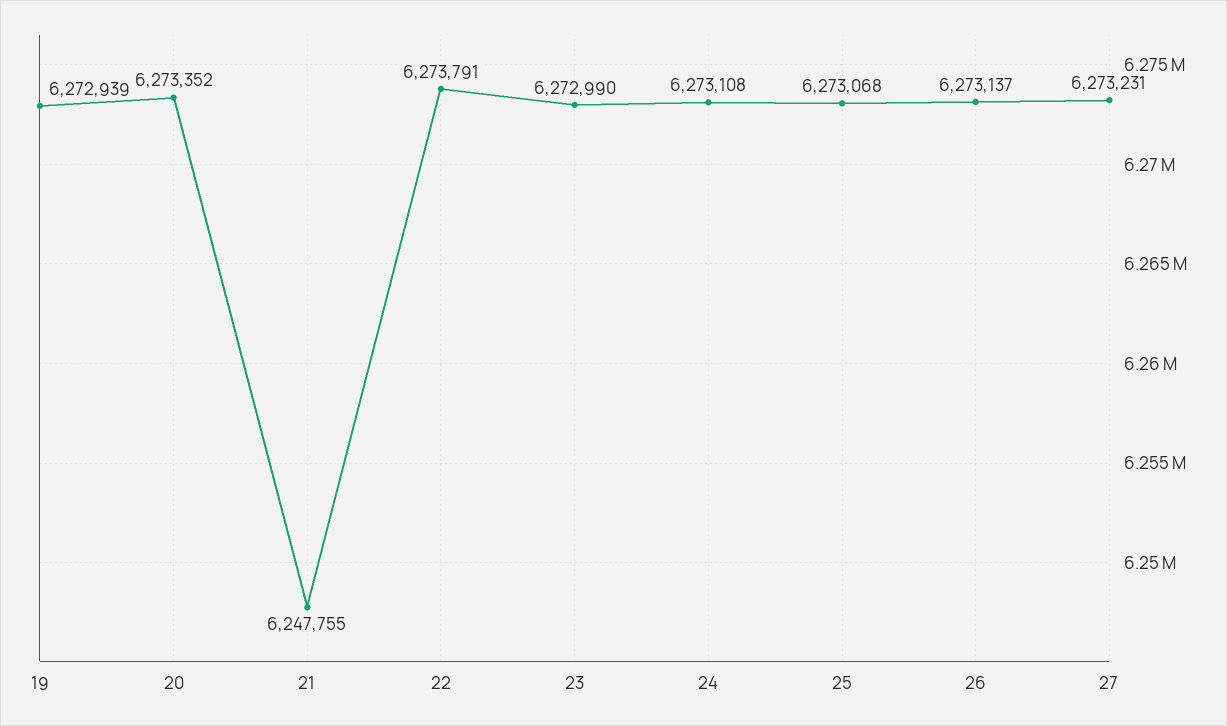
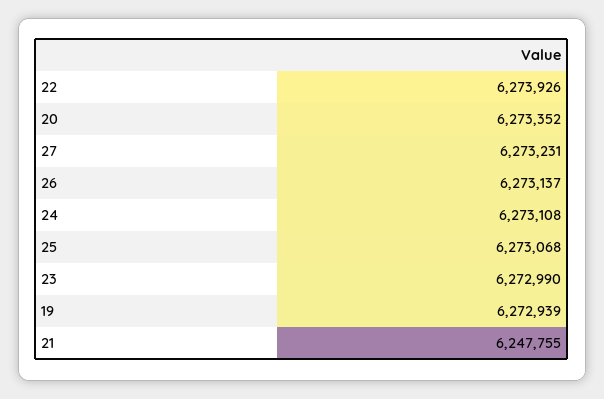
  {
    "19": 6272939,
    "20": 6273352,
    "21": 6247755,
-   "22": 6273791,
+   "22": 6273926,
    "23": 6272990,
    "24": 6273108,
    "25": 6273068,
    "26": 6273137,
    "27": 6273231
  }

